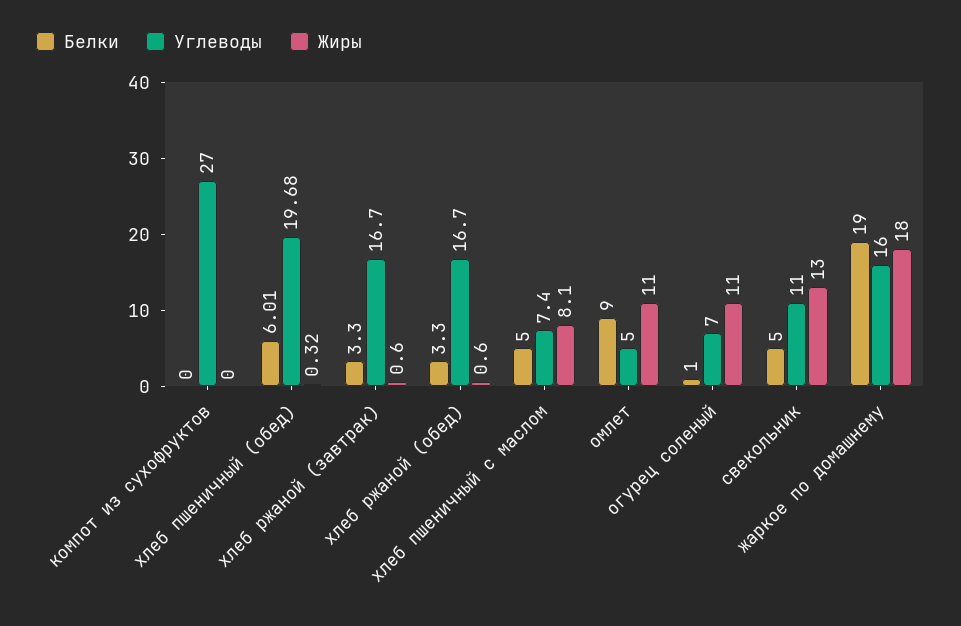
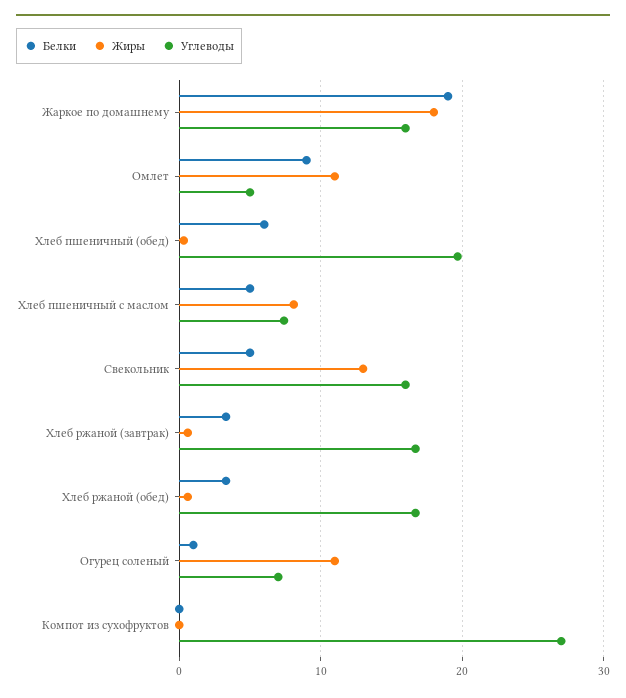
  {
    "Белки": {
      "компот из сухофруктов": 0,
      "хлеб пшеничный (обед)": 6.01,
      "хлеб ржаной (завтрак)": 3.3,
      "хлеб ржаной (обед)": 3.3,
      "хлеб пшеничный с маслом": 5,
      "омлет": 9,
      "огурец соленый": 1,
      "свекольник": 5,
      "жаркое по домашнему": 19
    },
    "Углеводы": {
      "компот из сухофруктов": 27,
      "хлеб пшеничный (обед)": 19.68,
      "хлеб ржаной (завтрак)": 16.7,
      "хлеб ржаной (обед)": 16.7,
      "хлеб пшеничный с маслом": 7.4,
      "омлет": 5,
      "огурец соленый": 7,
-     "свекольник": 11,
+     "свекольник": 16,
      "жаркое по домашнему": 16
    },
    "Жиры": {
      "компот из сухофруктов": 0,
      "хлеб пшеничный (обед)": 0.32,
      "хлеб ржаной (завтрак)": 0.6,
      "хлеб ржаной (обед)": 0.6,
      "хлеб пшеничный с маслом": 8.1,
      "омлет": 11,
      "огурец соленый": 11,
      "свекольник": 13,
      "жаркое по домашнему": 18
    }
  }

